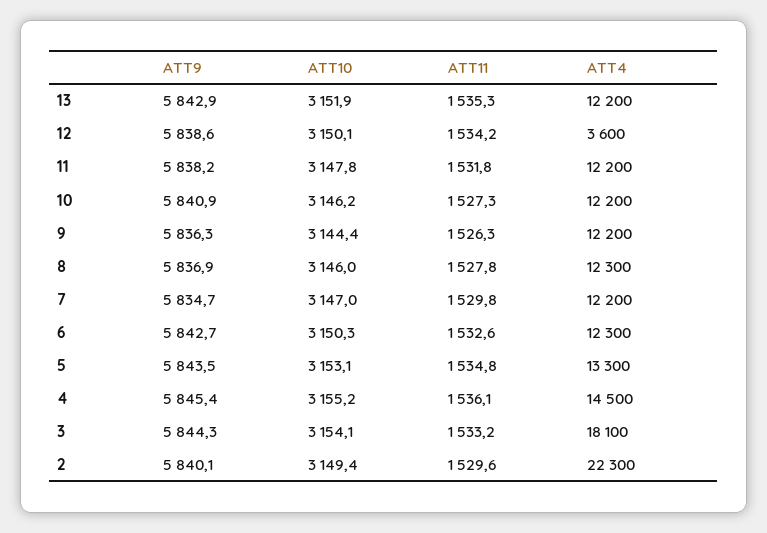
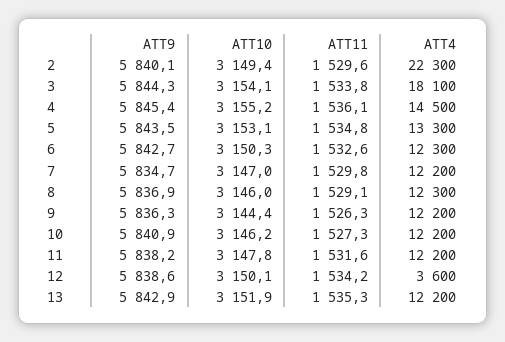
  {
    "ATT9": {
      "13": 5842.9,
      "12": 5838.6,
      "11": 5838.2,
      "10": 5840.9,
      "9": 5836.3,
      "8": 5836.9,
      "7": 5834.7,
      "6": 5842.7,
      "5": 5843.5,
      "4": 5845.4,
      "3": 5844.3,
      "2": 5840.1
    },
    "ATT10": {
      "13": 3151.9,
      "12": 3150.1,
      "11": 3147.8,
      "10": 3146.2,
      "9": 3144.4,
      "8": 3146,
      "7": 3147,
      "6": 3150.3,
      "5": 3153.1,
      "4": 3155.2,
      "3": 3154.1,
      "2": 3149.4
    },
    "ATT11": {
      "13": 1535.3,
      "12": 1534.2,
-     "11": 1531.8,
+     "11": 1531.6,
      "10": 1527.3,
      "9": 1526.3,
-     "8": 1527.8,
+     "8": 1529.1,
      "7": 1529.8,
      "6": 1532.6,
      "5": 1534.8,
      "4": 1536.1,
-     "3": 1533.2,
+     "3": 1533.8,
      "2": 1529.6
    },
    "ATT4": {
      "13": 12200,
      "12": 3600,
      "11": 12200,
      "10": 12200,
      "9": 12200,
      "8": 12300,
      "7": 12200,
      "6": 12300,
      "5": 13300,
      "4": 14500,
      "3": 18100,
      "2": 22300
    }
  }

